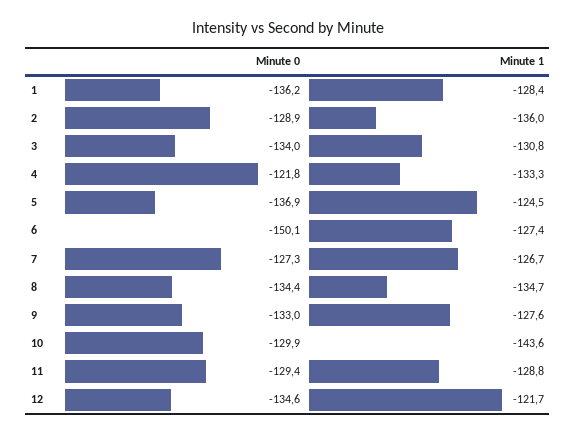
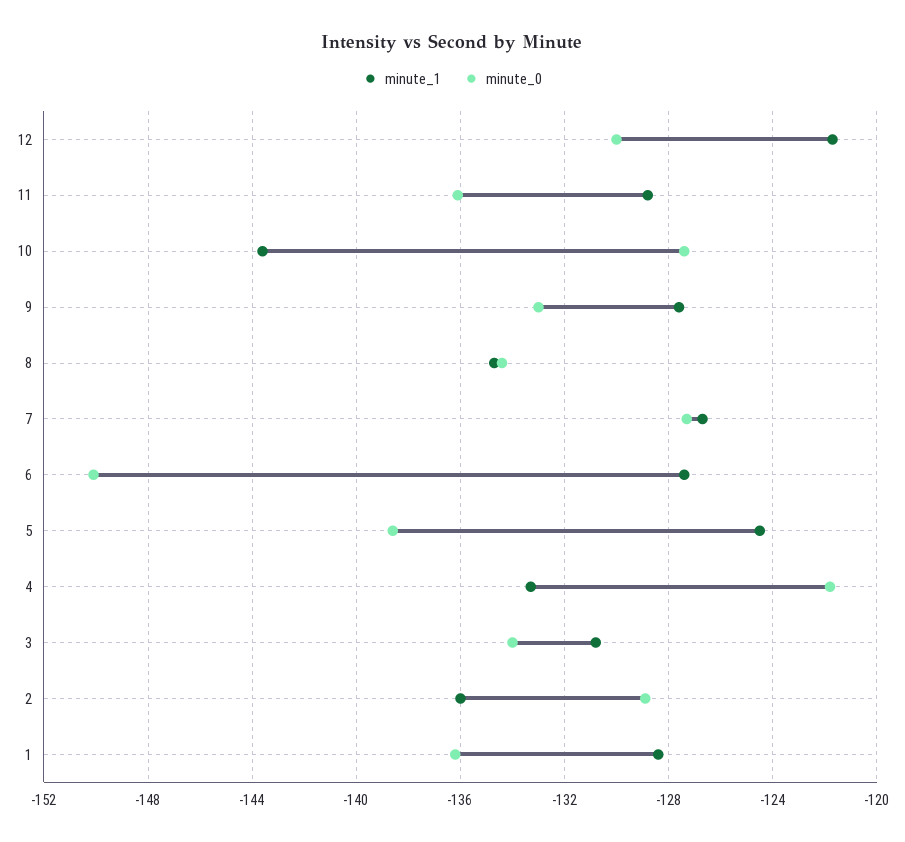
  {
    "Minute 0": {
      "1": -136.2,
      "2": -128.9,
      "3": -134,
      "4": -121.8,
-     "5": -136.9,
+     "5": -138.5,
      "6": -150.1,
      "7": -127.3,
      "8": -134.4,
      "9": -133,
-     "10": -129.9,
+     "10": -127.5,
-     "11": -129.4,
+     "11": -136,
-     "12": -134.6
+     "12": -130
    },
    "Minute 1": {
      "1": -128.4,
      "2": -136,
      "3": -130.8,
      "4": -133.3,
      "5": -124.5,
      "6": -127.4,
      "7": -126.7,
      "8": -134.7,
      "9": -127.6,
      "10": -143.6,
      "11": -128.8,
      "12": -121.7
    }
  }

